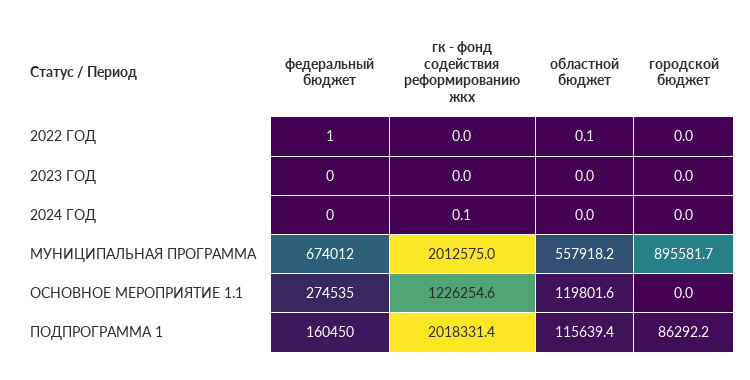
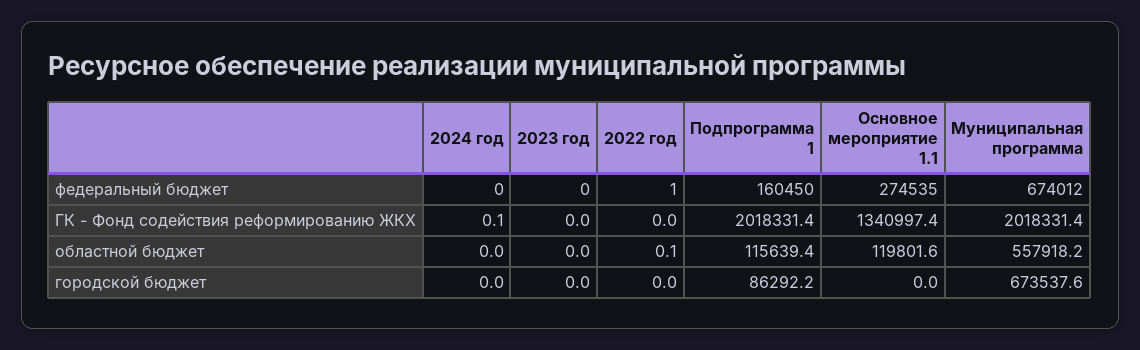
  {
    "федеральный бюджет": {
      "2022 ГОД": 1,
      "2023 ГОД": 0,
      "2024 ГОД": 0,
      "МУНИЦИПАЛЬНАЯ ПРОГРАММА": 674012,
      "ОСНОВНОЕ МЕРОПРИЯТИЕ 1.1": 274535,
      "ПОДПРОГРАММА 1": 160450
    },
    "гк - фонд содействия реформированию жкх": {
      "2022 ГОД": 0,
      "2023 ГОД": 0,
      "2024 ГОД": 0.1,
-     "МУНИЦИПАЛЬНАЯ ПРОГРАММА": 2012575,
+     "МУНИЦИПАЛЬНАЯ ПРОГРАММА": 2018331.4,
-     "ОСНОВНОЕ МЕРОПРИЯТИЕ 1.1": 1226254.6,
+     "ОСНОВНОЕ МЕРОПРИЯТИЕ 1.1": 1340997.4,
      "ПОДПРОГРАММА 1": 2018331.4
    },
    "областной бюджет": {
      "2022 ГОД": 0.1,
      "2023 ГОД": 0,
      "2024 ГОД": 0,
      "МУНИЦИПАЛЬНАЯ ПРОГРАММА": 557918.2,
      "ОСНОВНОЕ МЕРОПРИЯТИЕ 1.1": 119801.6,
      "ПОДПРОГРАММА 1": 115639.4
    },
    "городской бюджет": {
      "2022 ГОД": 0,
      "2023 ГОД": 0,
      "2024 ГОД": 0,
-     "МУНИЦИПАЛЬНАЯ ПРОГРАММА": 895581.7,
+     "МУНИЦИПАЛЬНАЯ ПРОГРАММА": 673537.6,
      "ОСНОВНОЕ МЕРОПРИЯТИЕ 1.1": 0,
      "ПОДПРОГРАММА 1": 86292.2
    }
  }

